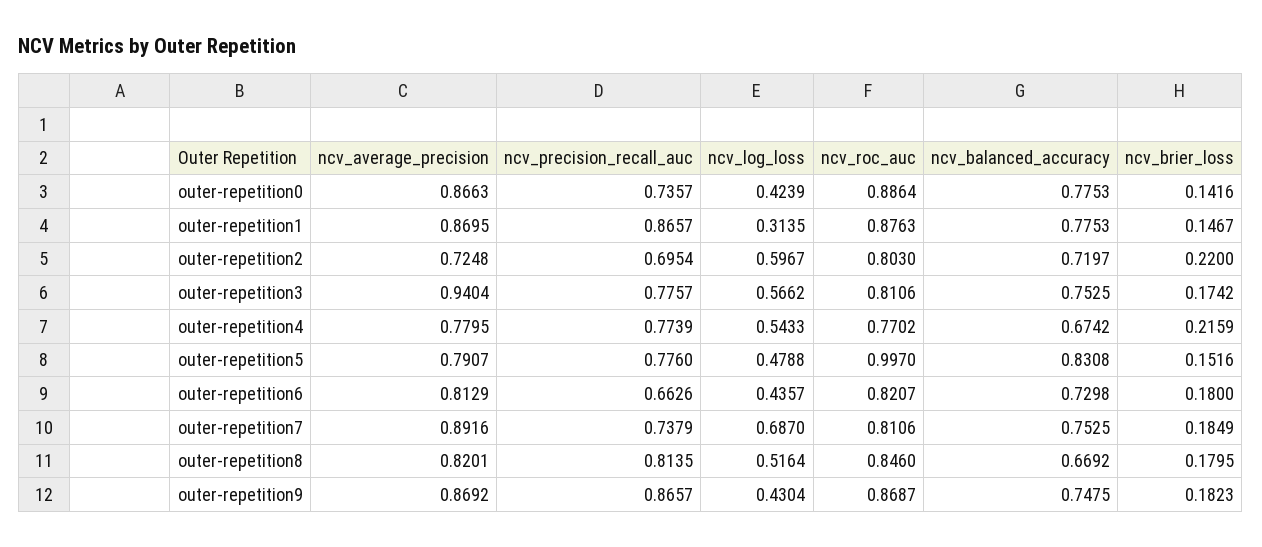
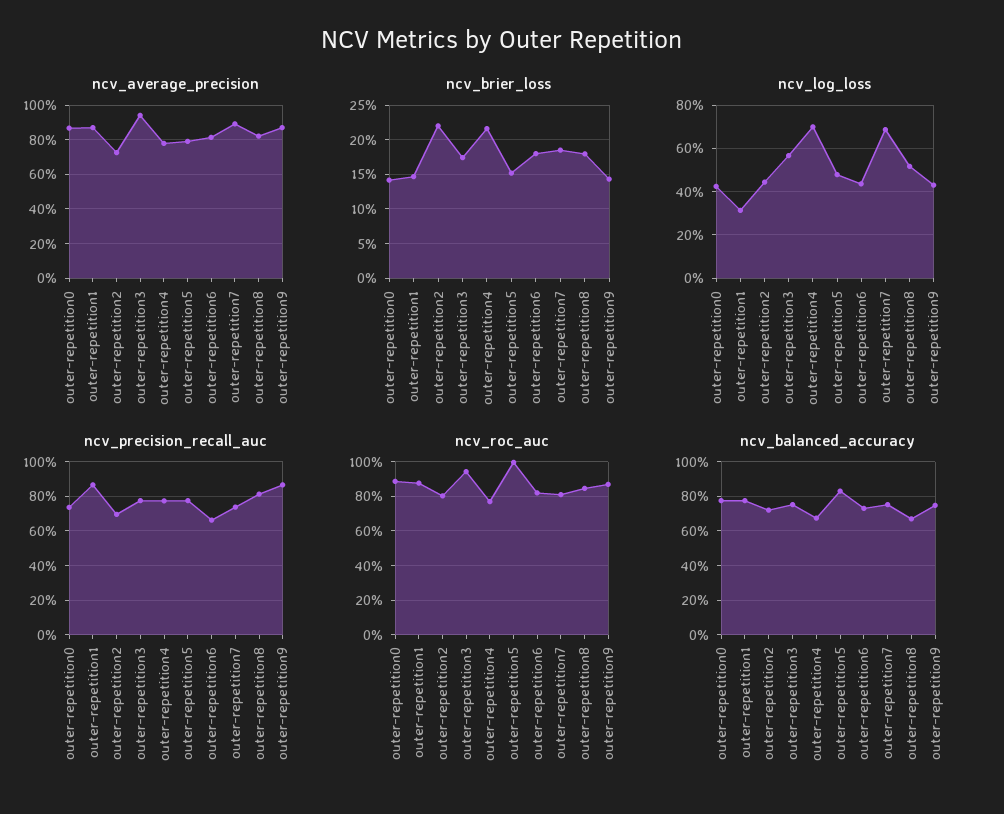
  {
    "ncv_average_precision": {
      "outer-repetition0": 0.8663,
      "outer-repetition1": 0.8695,
      "outer-repetition2": 0.7248,
      "outer-repetition3": 0.9404,
      "outer-repetition4": 0.7795,
      "outer-repetition5": 0.7907,
      "outer-repetition6": 0.8129,
      "outer-repetition7": 0.8916,
      "outer-repetition8": 0.8201,
      "outer-repetition9": 0.8692
    },
    "ncv_precision_recall_auc": {
      "outer-repetition0": 0.7357,
      "outer-repetition1": 0.8657,
      "outer-repetition2": 0.6954,
      "outer-repetition3": 0.7757,
      "outer-repetition4": 0.7739,
      "outer-repetition5": 0.776,
      "outer-repetition6": 0.6626,
      "outer-repetition7": 0.7379,
      "outer-repetition8": 0.8135,
      "outer-repetition9": 0.8657
    },
    "ncv_log_loss": {
      "outer-repetition0": 0.4239,
      "outer-repetition1": 0.3135,
-     "outer-repetition2": 0.5967,
+     "outer-repetition2": 0.45,
      "outer-repetition3": 0.5662,
-     "outer-repetition4": 0.5433,
+     "outer-repetition4": 0.7,
      "outer-repetition5": 0.4788,
      "outer-repetition6": 0.4357,
      "outer-repetition7": 0.687,
      "outer-repetition8": 0.5164,
      "outer-repetition9": 0.4304
    },
    "ncv_roc_auc": {
      "outer-repetition0": 0.8864,
      "outer-repetition1": 0.8763,
      "outer-repetition2": 0.803,
-     "outer-repetition3": 0.8106,
+     "outer-repetition3": 0.95,
      "outer-repetition4": 0.7702,
      "outer-repetition5": 0.997,
      "outer-repetition6": 0.8207,
      "outer-repetition7": 0.8106,
      "outer-repetition8": 0.846,
      "outer-repetition9": 0.8687
    },
    "ncv_balanced_accuracy": {
      "outer-repetition0": 0.7753,
      "outer-repetition1": 0.7753,
      "outer-repetition2": 0.7197,
      "outer-repetition3": 0.7525,
      "outer-repetition4": 0.6742,
      "outer-repetition5": 0.8308,
      "outer-repetition6": 0.7298,
      "outer-repetition7": 0.7525,
      "outer-repetition8": 0.6692,
      "outer-repetition9": 0.7475
    },
    "ncv_brier_loss": {
      "outer-repetition0": 0.1416,
      "outer-repetition1": 0.1467,
      "outer-repetition2": 0.22,
      "outer-repetition3": 0.1742,
      "outer-repetition4": 0.2159,
      "outer-repetition5": 0.1516,
      "outer-repetition6": 0.18,
      "outer-repetition7": 0.1849,
      "outer-repetition8": 0.1795,
-     "outer-repetition9": 0.1823
+     "outer-repetition9": 0.14
    }
  }

